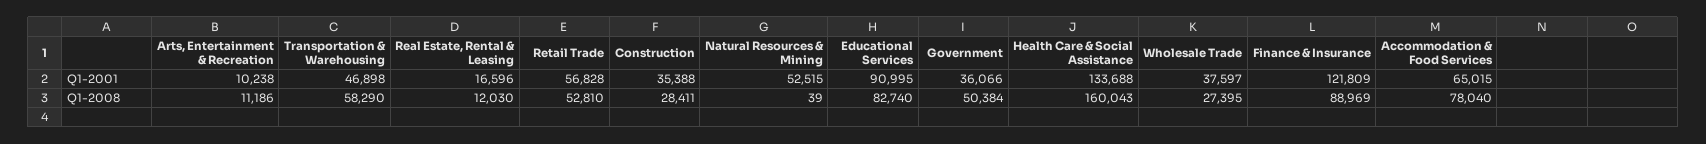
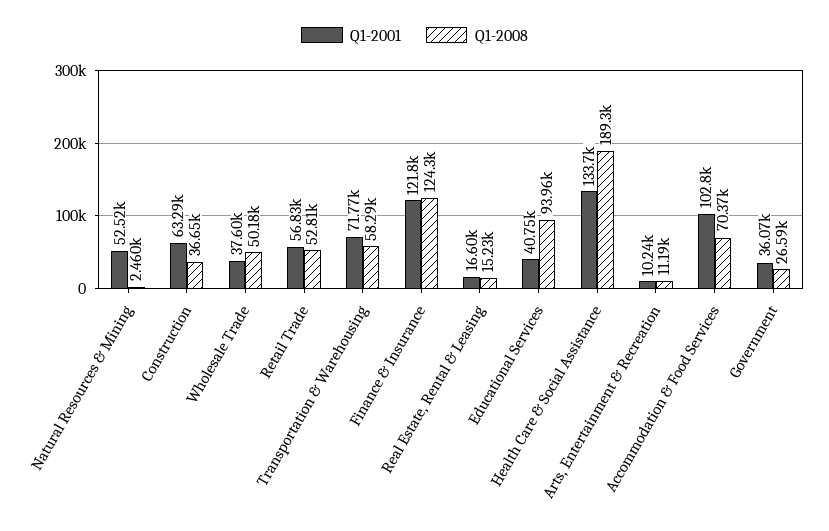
  {
    "Q1-2001": {
      "Arts, Entertainment & Recreation": 10238,
-     "Transportation & Warehousing": 46898,
+     "Transportation & Warehousing": 71770,
      "Real Estate, Rental & Leasing": 16596,
      "Retail Trade": 56828,
-     "Construction": 35388,
+     "Construction": 63290,
      "Natural Resources & Mining": 52515,
-     "Educational Services": 90995,
+     "Educational Services": 40750,
      "Government": 36066,
      "Health Care & Social Assistance": 133688,
      "Wholesale Trade": 37597,
      "Finance & Insurance": 121809,
-     "Accommodation & Food Services": 65015
+     "Accommodation & Food Services": 102800
    },
    "Q1-2008": {
      "Arts, Entertainment & Recreation": 11186,
      "Transportation & Warehousing": 58290,
-     "Real Estate, Rental & Leasing": 12030,
+     "Real Estate, Rental & Leasing": 15230,
      "Retail Trade": 52810,
-     "Construction": 28411,
+     "Construction": 36650,
-     "Natural Resources & Mining": 39,
+     "Natural Resources & Mining": 2460,
-     "Educational Services": 82740,
+     "Educational Services": 93960,
-     "Government": 50384,
+     "Government": 26590,
-     "Health Care & Social Assistance": 160043,
+     "Health Care & Social Assistance": 189300,
-     "Wholesale Trade": 27395,
+     "Wholesale Trade": 50180,
-     "Finance & Insurance": 88969,
+     "Finance & Insurance": 124300,
-     "Accommodation & Food Services": 78040
+     "Accommodation & Food Services": 70370
    }
  }

